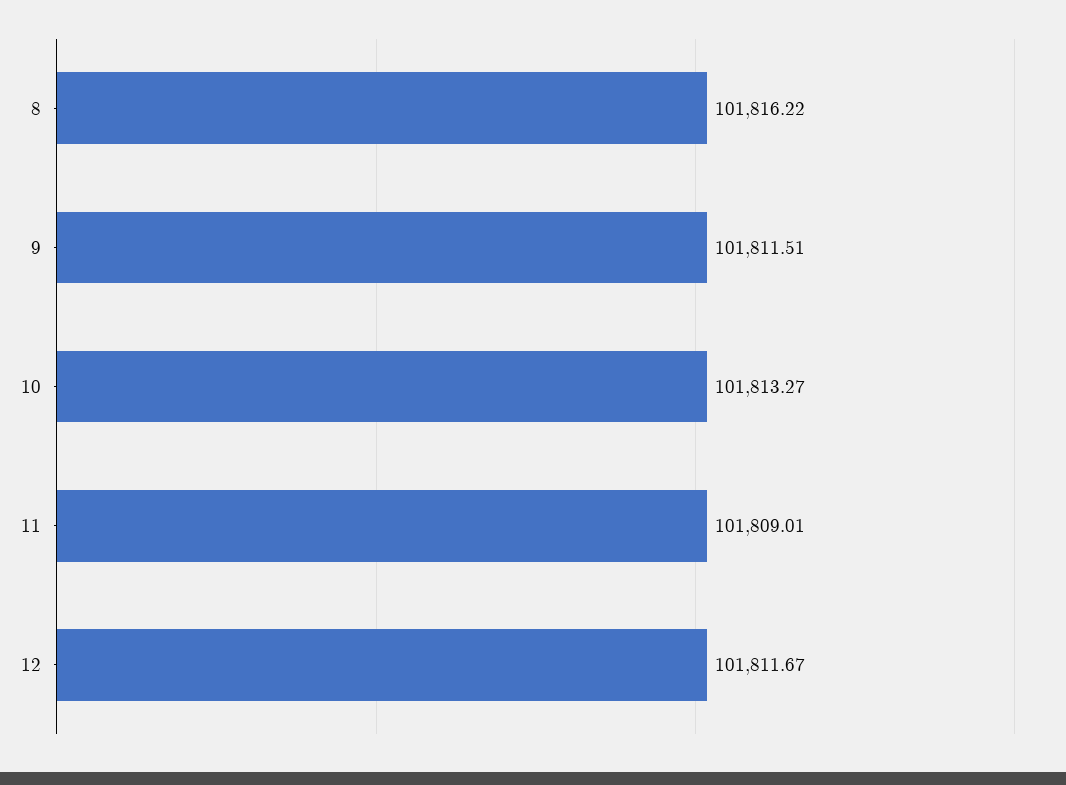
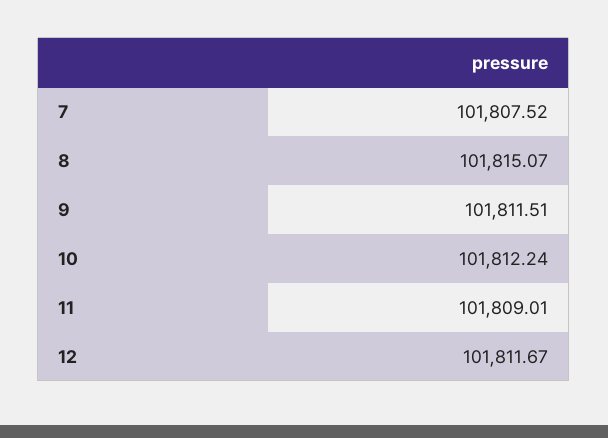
  {
-   "8": 101816.22,
+   "8": 101815.07,
    "9": 101811.51,
-   "10": 101813.27,
+   "10": 101812.24,
    "11": 101809.01,
-   "12": 101811.67
+   "12": 101811.67,
+   "7": 101807.52
  }

